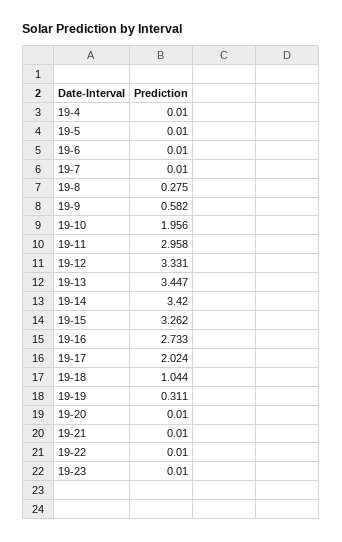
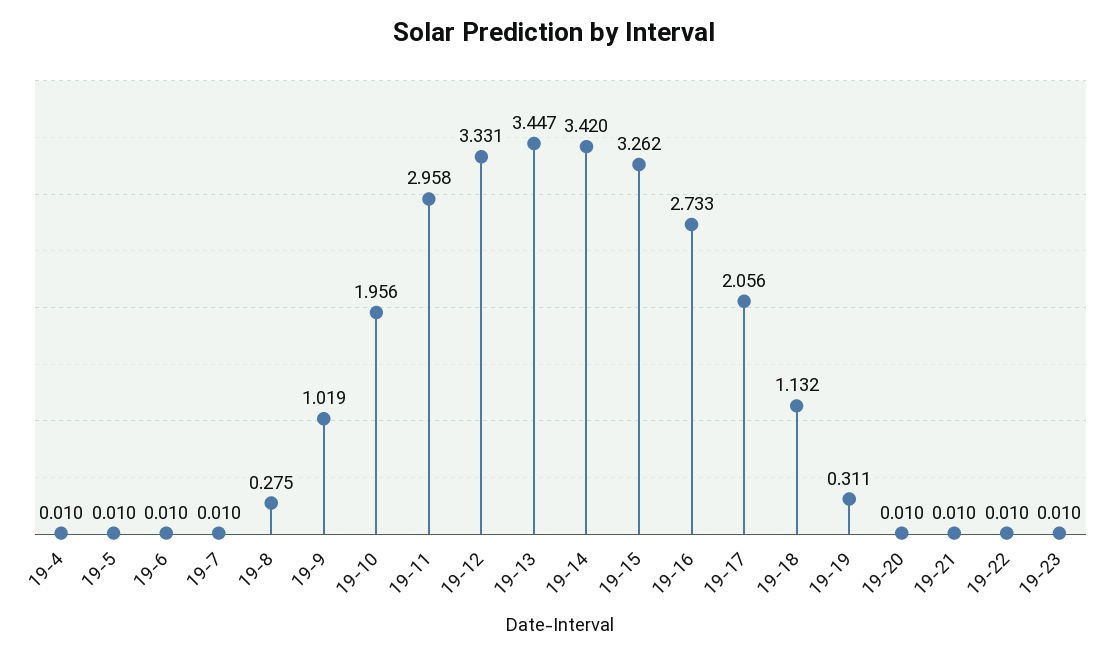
  {
    "19-4": 0.01,
    "19-5": 0.01,
    "19-6": 0.01,
    "19-7": 0.01,
    "19-8": 0.275,
-   "19-9": 0.582,
+   "19-9": 1.019,
    "19-10": 1.956,
    "19-11": 2.958,
    "19-12": 3.331,
    "19-13": 3.447,
    "19-14": 3.42,
    "19-15": 3.262,
    "19-16": 2.733,
-   "19-17": 2.024,
+   "19-17": 2.056,
-   "19-18": 1.044,
+   "19-18": 1.132,
    "19-19": 0.311,
    "19-20": 0.01,
    "19-21": 0.01,
    "19-22": 0.01,
    "19-23": 0.01
  }

